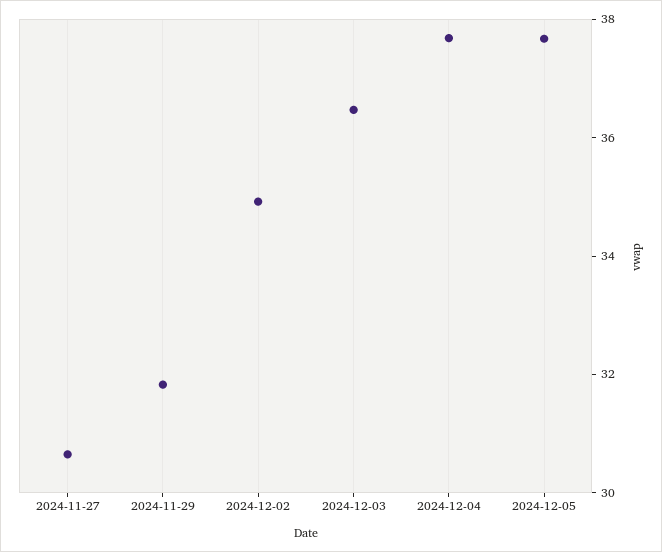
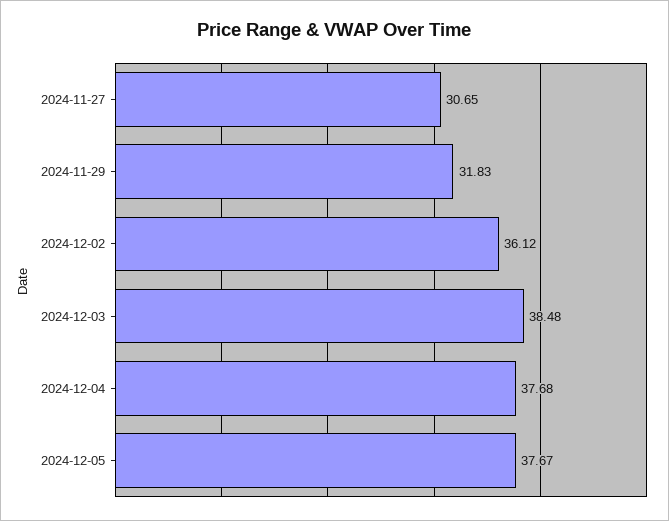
  {
    "2024-11-27": 30.65,
    "2024-11-29": 31.83,
-   "2024-12-02": 35,
+   "2024-12-02": 36.12,
-   "2024-12-03": 36.5,
+   "2024-12-03": 38.48,
    "2024-12-04": 37.68,
    "2024-12-05": 37.67
  }

